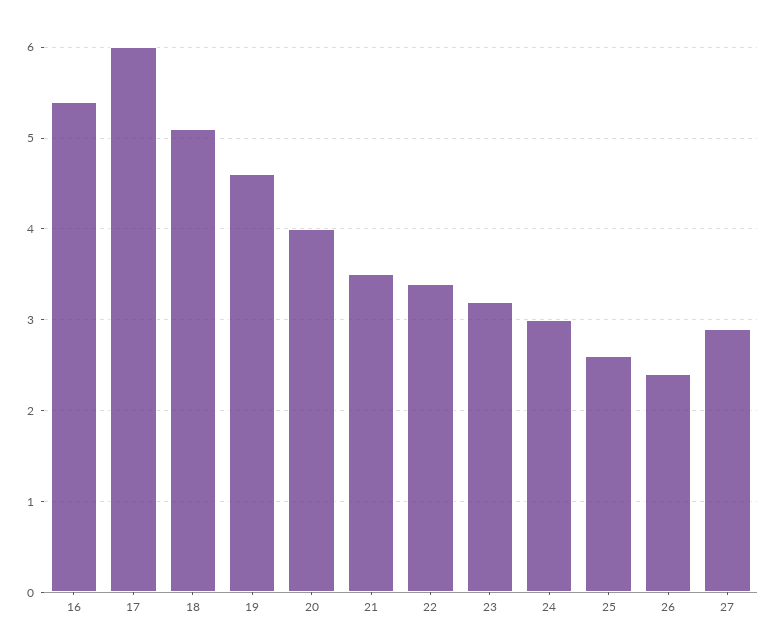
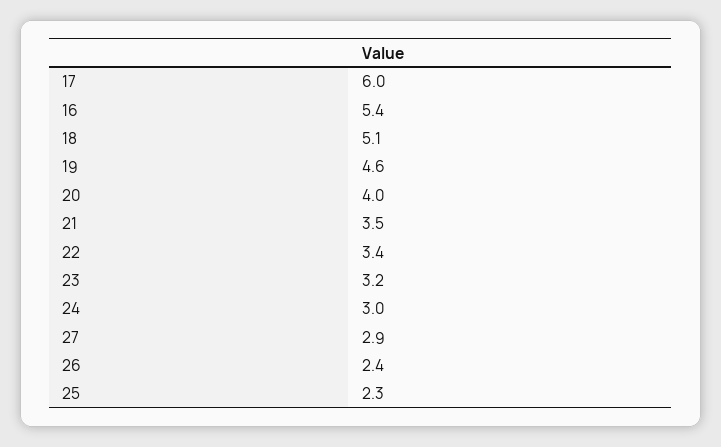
  {
    "16": 5.4,
    "17": 6,
    "18": 5.1,
    "19": 4.6,
    "20": 4,
    "21": 3.5,
    "22": 3.4,
    "23": 3.2,
    "24": 3,
-   "25": 2.6,
+   "25": 2.3,
    "26": 2.4,
    "27": 2.9
  }

